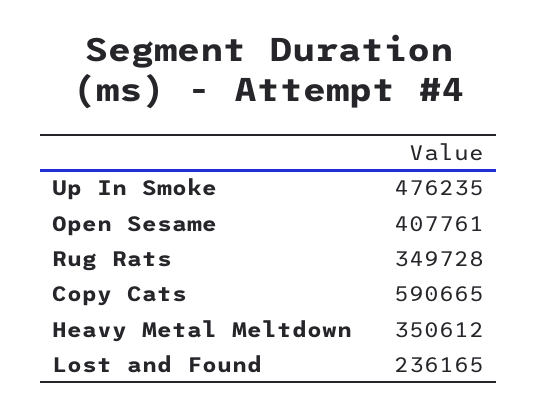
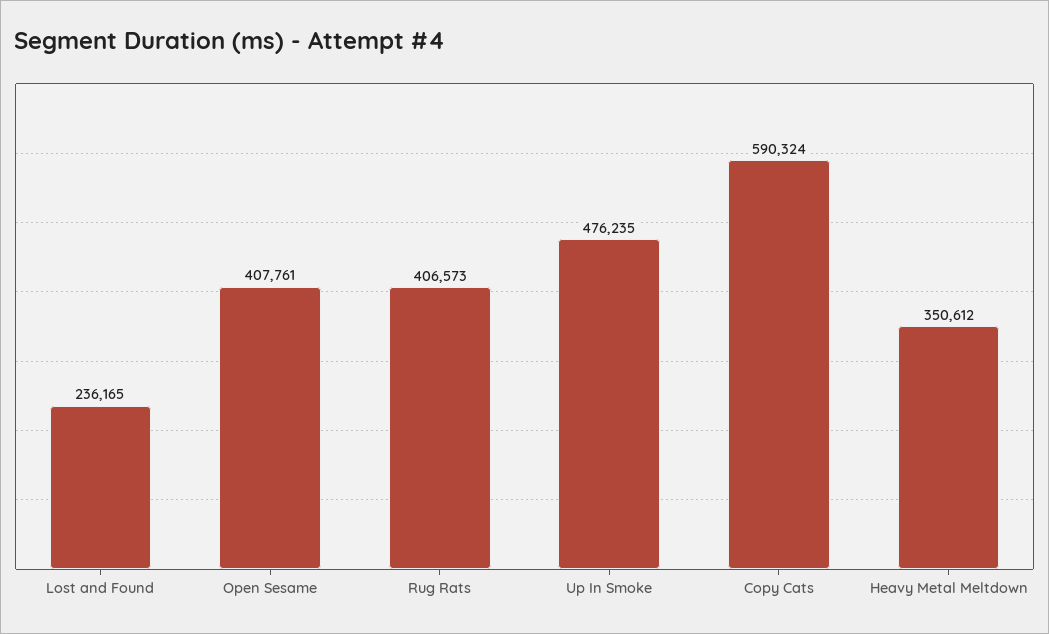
  {
    "Up In Smoke": 476235,
    "Open Sesame": 407761,
-   "Rug Rats": 349728,
+   "Rug Rats": 406573,
-   "Copy Cats": 590665,
+   "Copy Cats": 590324,
    "Heavy Metal Meltdown": 350612,
    "Lost and Found": 236165
  }

